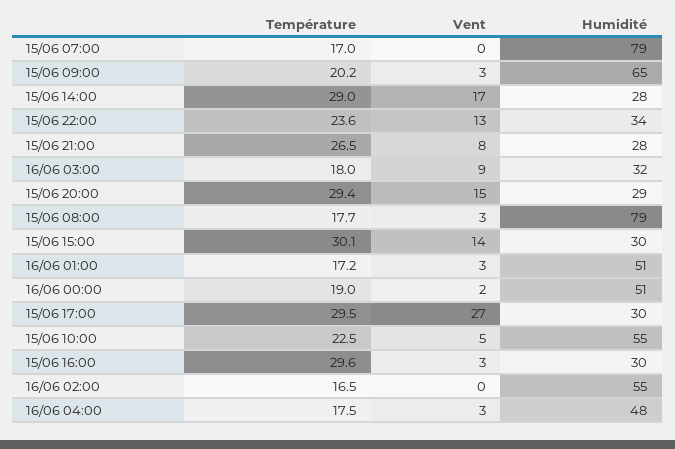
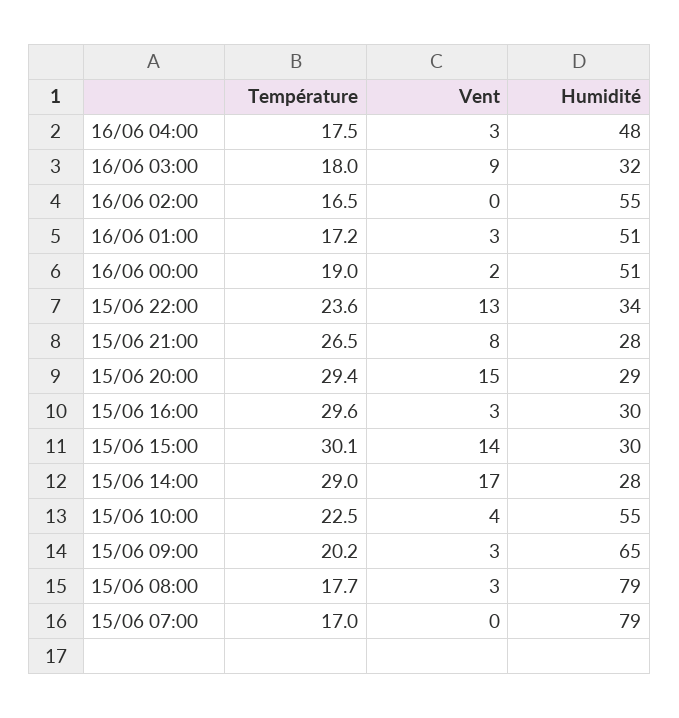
  {
    "Température": {
      "15/06 07:00": 17,
      "15/06 09:00": 20.2,
      "15/06 14:00": 29,
      "15/06 22:00": 23.6,
      "15/06 21:00": 26.5,
      "16/06 03:00": 18,
      "15/06 20:00": 29.4,
      "15/06 08:00": 17.7,
      "15/06 15:00": 30.1,
      "16/06 01:00": 17.2,
      "16/06 00:00": 19,
-     "15/06 17:00": 29.5,
      "15/06 10:00": 22.5,
      "15/06 16:00": 29.6,
      "16/06 02:00": 16.5,
      "16/06 04:00": 17.5
    },
    "Vent": {
      "15/06 07:00": 0,
      "15/06 09:00": 3,
      "15/06 14:00": 17,
      "15/06 22:00": 13,
      "15/06 21:00": 8,
      "16/06 03:00": 9,
      "15/06 20:00": 15,
      "15/06 08:00": 3,
      "15/06 15:00": 14,
      "16/06 01:00": 3,
      "16/06 00:00": 2,
-     "15/06 17:00": 27,
-     "15/06 10:00": 5,
+     "15/06 10:00": 4,
      "15/06 16:00": 3,
      "16/06 02:00": 0,
      "16/06 04:00": 3
    },
    "Humidité": {
      "15/06 07:00": 79,
      "15/06 09:00": 65,
      "15/06 14:00": 28,
      "15/06 22:00": 34,
      "15/06 21:00": 28,
      "16/06 03:00": 32,
      "15/06 20:00": 29,
      "15/06 08:00": 79,
      "15/06 15:00": 30,
      "16/06 01:00": 51,
      "16/06 00:00": 51,
-     "15/06 17:00": 30,
      "15/06 10:00": 55,
      "15/06 16:00": 30,
      "16/06 02:00": 55,
      "16/06 04:00": 48
    }
  }

